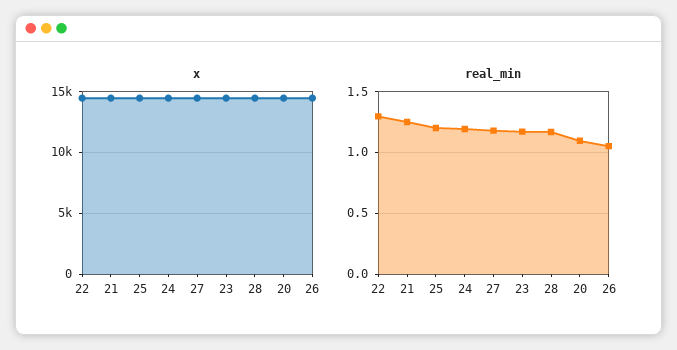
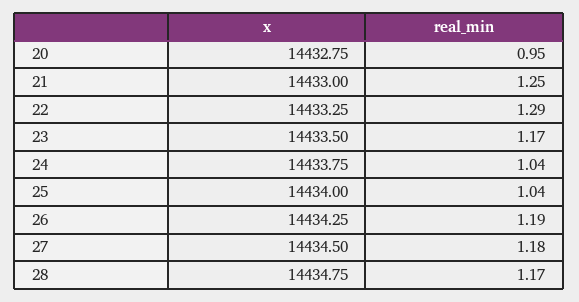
  {
    "x": {
      "22": 14433.25,
      "21": 14433,
      "25": 14434,
      "24": 14433.75,
      "27": 14434.5,
      "23": 14433.5,
      "28": 14434.75,
      "20": 14432.75,
      "26": 14434.25
    },
    "real_min": {
      "22": 1.29,
      "21": 1.25,
-     "25": 1.2,
+     "25": 1.04,
-     "24": 1.2,
+     "24": 1.04,
      "27": 1.18,
      "23": 1.17,
      "28": 1.17,
-     "20": 1.1,
+     "20": 0.95,
-     "26": 1.05
+     "26": 1.19
    }
  }

